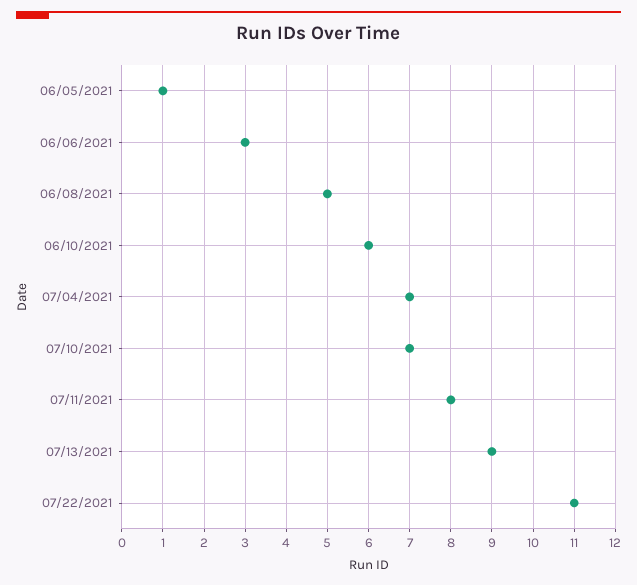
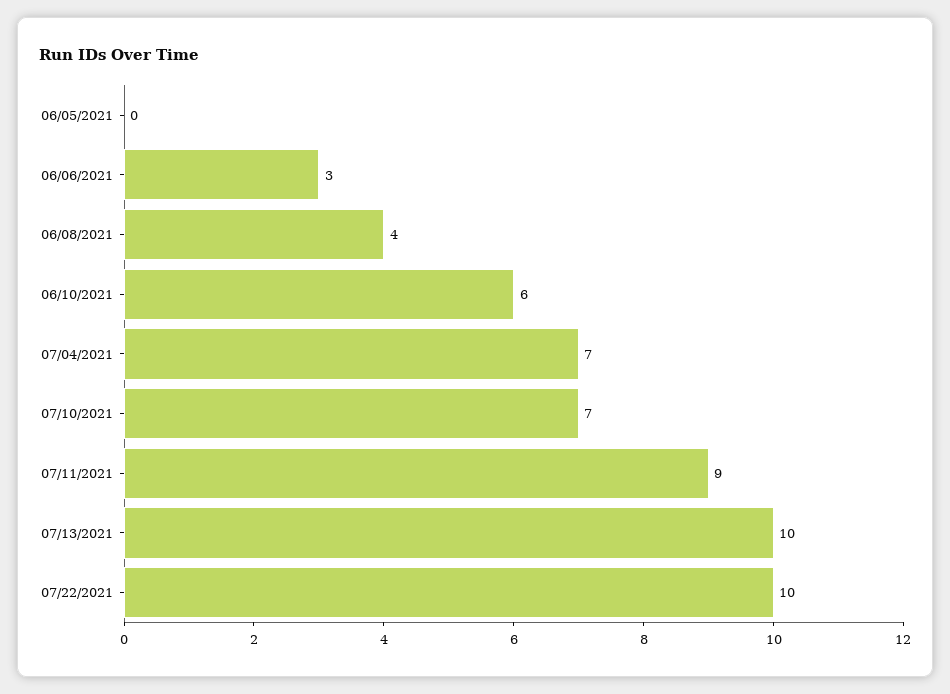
  {
-   "06/05/2021": 1,
+   "06/05/2021": 0,
    "06/06/2021": 3,
-   "06/08/2021": 5,
+   "06/08/2021": 4,
    "06/10/2021": 6,
    "07/04/2021": 7,
    "07/10/2021": 7,
-   "07/11/2021": 8,
+   "07/11/2021": 9,
-   "07/13/2021": 9,
+   "07/13/2021": 10,
-   "07/22/2021": 11
+   "07/22/2021": 10
  }

